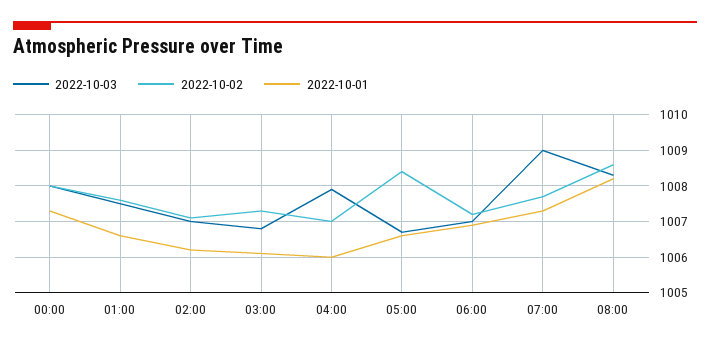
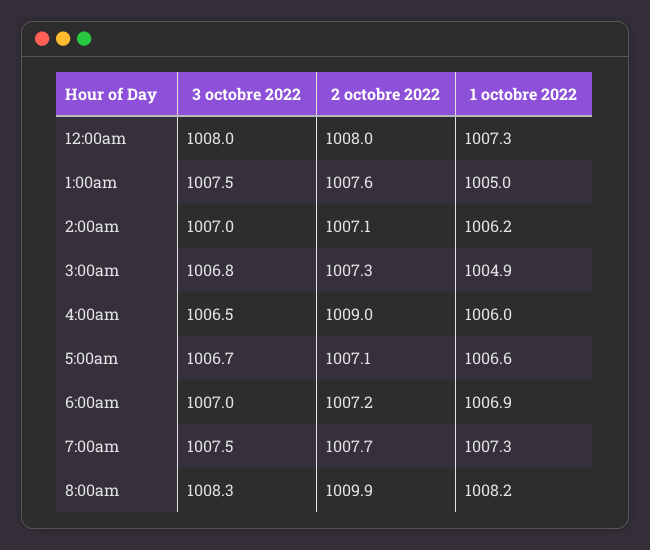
  {
    "2022-10-03": {
      "00:00": 1008,
      "01:00": 1007.5,
      "02:00": 1007,
      "03:00": 1006.8,
-     "04:00": 1008,
+     "04:00": 1006.5,
      "05:00": 1006.7,
      "06:00": 1007,
-     "07:00": 1009,
+     "07:00": 1007.5,
      "08:00": 1008.3
    },
    "2022-10-02": {
      "00:00": 1008,
      "01:00": 1007.6,
      "02:00": 1007.1,
      "03:00": 1007.3,
-     "04:00": 1007,
+     "04:00": 1009,
-     "05:00": 1008.5,
+     "05:00": 1007.1,
      "06:00": 1007.2,
      "07:00": 1007.7,
-     "08:00": 1008.5
+     "08:00": 1009.9
    },
    "2022-10-01": {
      "00:00": 1007.3,
-     "01:00": 1006.5,
+     "01:00": 1005,
      "02:00": 1006.2,
-     "03:00": 1006,
+     "03:00": 1004.9,
      "04:00": 1006,
      "05:00": 1006.6,
      "06:00": 1006.9,
      "07:00": 1007.3,
      "08:00": 1008.2
    }
  }

